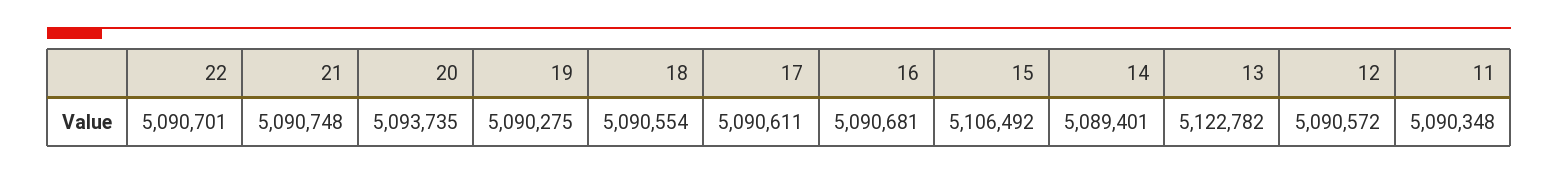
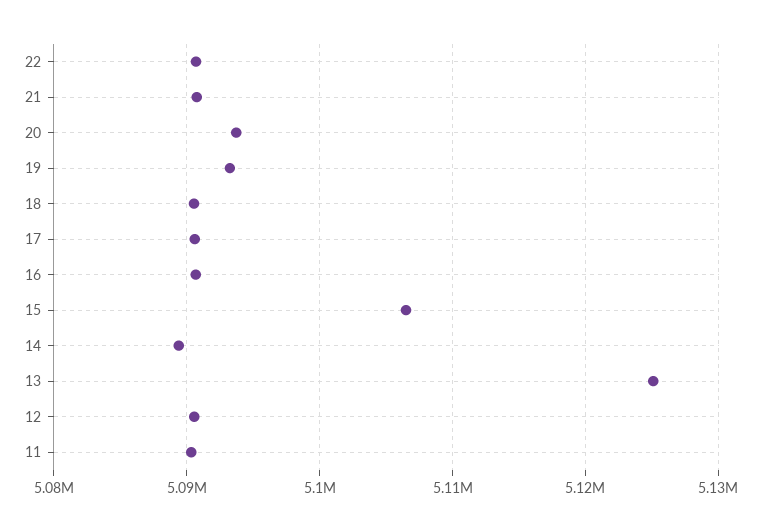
  {
    "22": 5090701,
    "21": 5090748,
    "20": 5093735,
-   "19": 5090275,
+   "19": 5093000,
    "18": 5090554,
    "17": 5090611,
    "16": 5090681,
    "15": 5106492,
    "14": 5089401,
-   "13": 5122782,
+   "13": 5125000,
    "12": 5090572,
    "11": 5090348
  }

